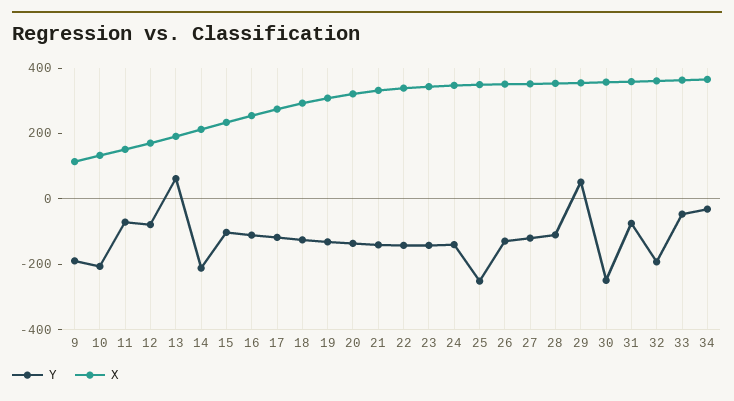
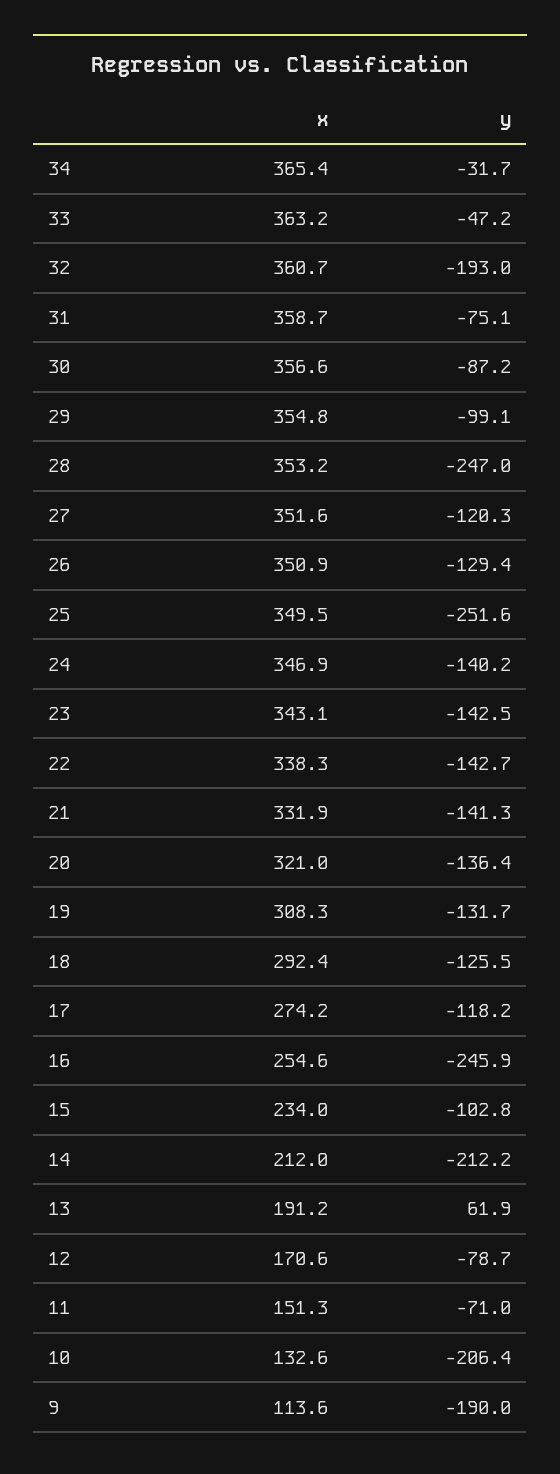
  {
    "Y": {
      "9": -190,
      "10": -206.4,
      "11": -71,
      "12": -78.7,
      "13": 61.9,
      "14": -212.2,
      "15": -102.8,
-     "16": -100,
+     "16": -245.9,
      "17": -118.2,
      "18": -125.5,
      "19": -131.7,
      "20": -136.4,
      "21": -141.3,
      "22": -142.7,
      "23": -142.5,
      "24": -140.2,
      "25": -251.6,
      "26": -129.4,
      "27": -120.3,
-     "28": -100,
+     "28": -247,
-     "29": 50,
+     "29": -99.1,
-     "30": -250,
+     "30": -87.2,
      "31": -75.1,
      "32": -193,
      "33": -47.2,
      "34": -31.7
    },
    "X": {
      "9": 113.6,
      "10": 132.6,
      "11": 151.3,
      "12": 170.6,
      "13": 191.2,
      "14": 212,
      "15": 234,
      "16": 254.6,
      "17": 274.2,
      "18": 292.4,
      "19": 308.3,
      "20": 321,
      "21": 331.9,
      "22": 338.3,
      "23": 343.1,
      "24": 346.9,
      "25": 349.5,
      "26": 350.9,
      "27": 351.6,
      "28": 353.2,
      "29": 354.8,
      "30": 356.6,
      "31": 358.7,
      "32": 360.7,
      "33": 363.2,
      "34": 365.4
    }
  }

